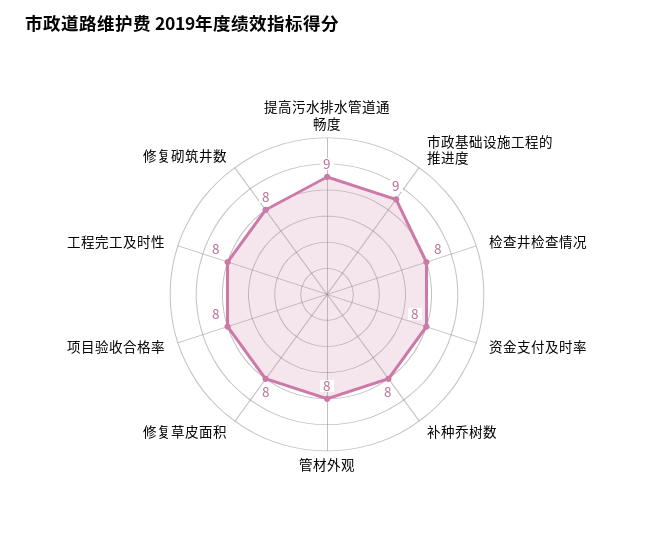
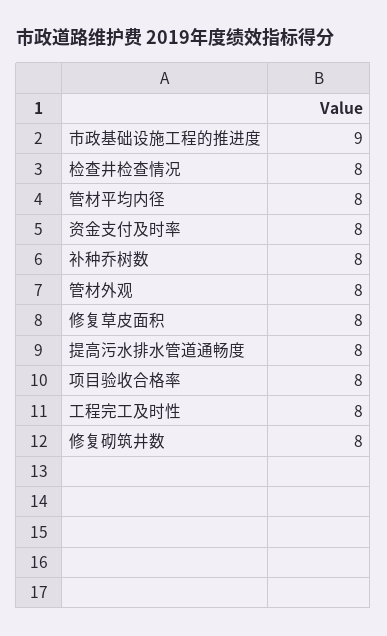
  {
-   "提高污水排水管道通畅度": 9,
+   "提高污水排水管道通畅度": 8,
    "市政基础设施工程的推进度": 9,
    "检查井检查情况": 8,
    "资金支付及时率": 8,
    "补种乔树数": 8,
    "管材外观": 8,
    "修复草皮面积": 8,
    "项目验收合格率": 8,
    "工程完工及时性": 8,
-   "修复砌筑井数": 8
+   "修复砌筑井数": 8,
+   "管材平均内径": 8
  }

